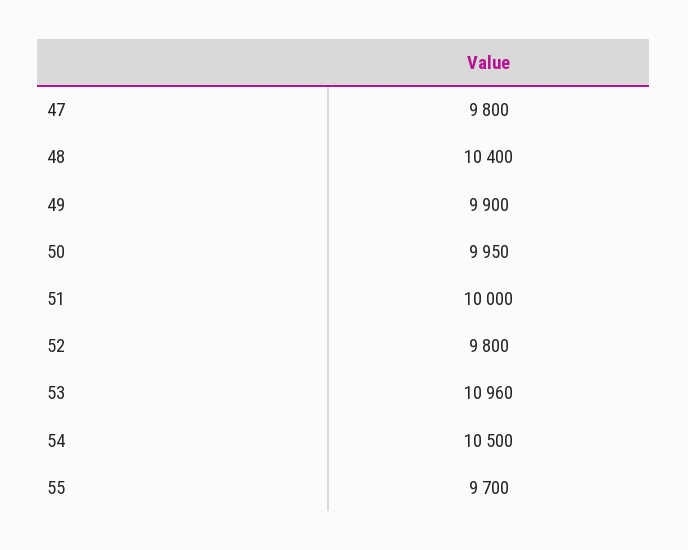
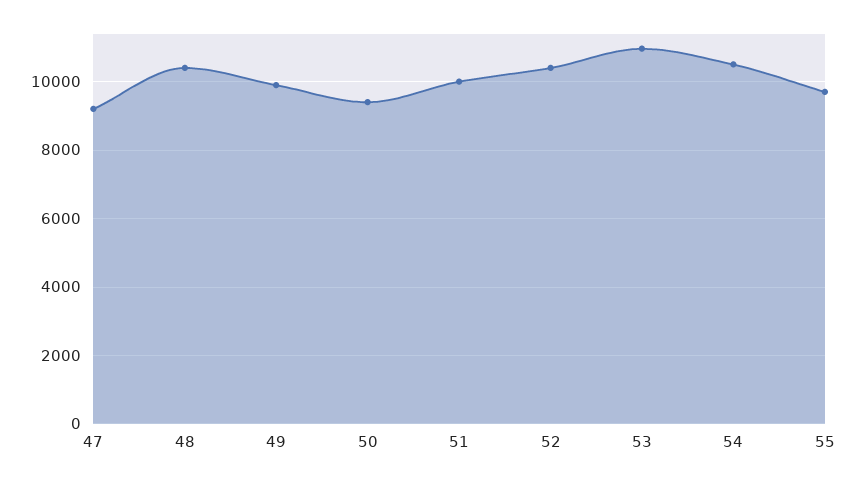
  {
-   "47": 9800,
+   "47": 9200,
    "48": 10400,
    "49": 9900,
-   "50": 9950,
+   "50": 9400,
    "51": 10000,
-   "52": 9800,
+   "52": 10400,
    "53": 10960,
    "54": 10500,
    "55": 9700
  }

